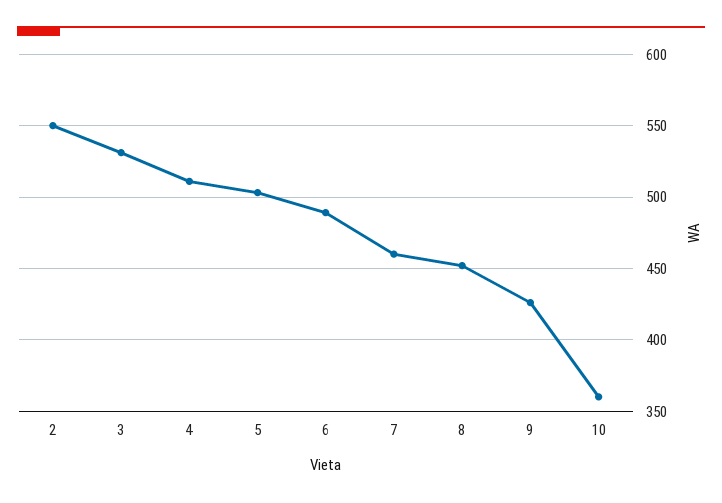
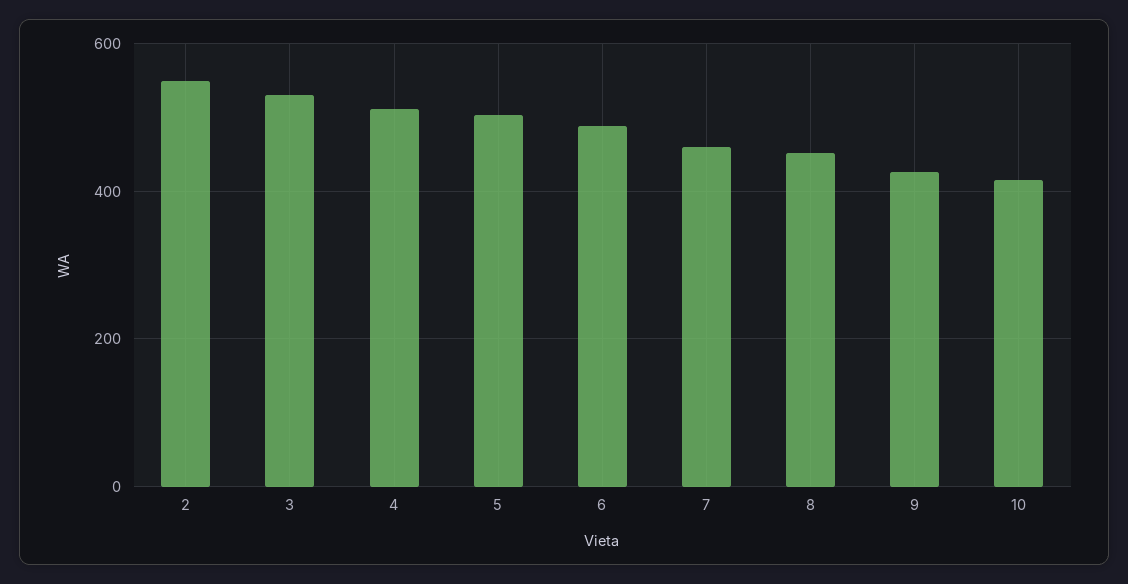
  {
    "2": 550,
    "3": 530,
    "4": 510,
    "5": 505,
    "6": 490,
    "7": 460,
    "8": 450,
    "9": 425,
-   "10": 360
+   "10": 420
  }

